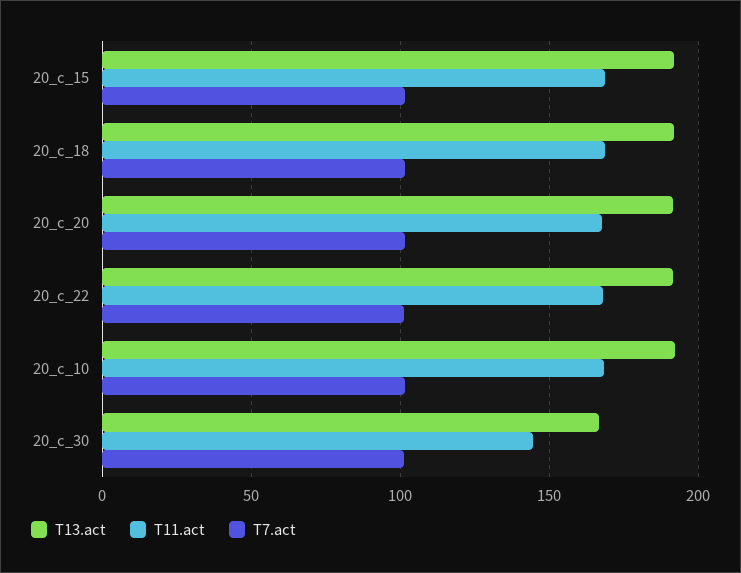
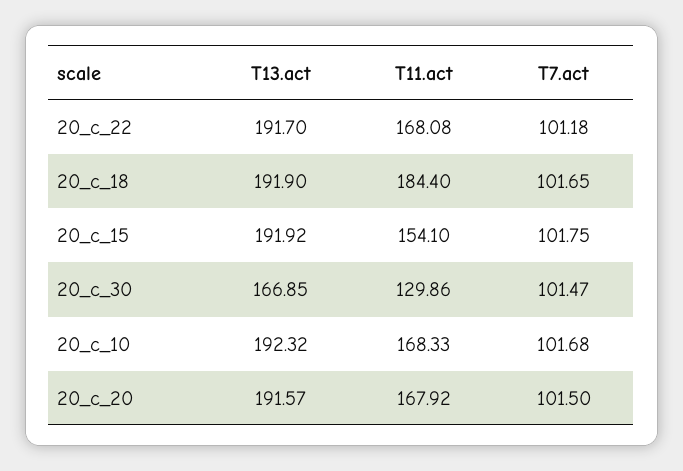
  {
    "T13.act": {
      "20_c_15": 191.92,
      "20_c_18": 191.9,
      "20_c_20": 191.57,
      "20_c_22": 191.7,
      "20_c_10": 192.32,
      "20_c_30": 166.85
    },
    "T11.act": {
-     "20_c_15": 170,
+     "20_c_15": 154.1,
-     "20_c_18": 170,
+     "20_c_18": 184.4,
      "20_c_20": 167.92,
      "20_c_22": 168.08,
      "20_c_10": 168.33,
-     "20_c_30": 145
+     "20_c_30": 129.86
    },
    "T7.act": {
      "20_c_15": 101.75,
      "20_c_18": 101.65,
      "20_c_20": 101.5,
      "20_c_22": 101.18,
      "20_c_10": 101.68,
      "20_c_30": 101.47
    }
  }

